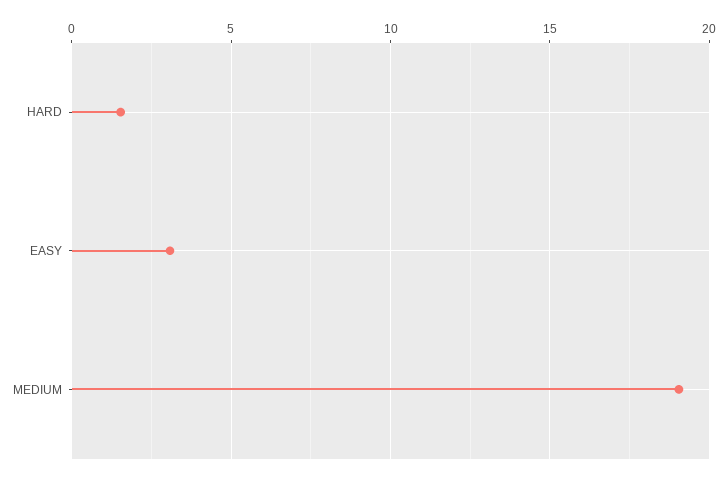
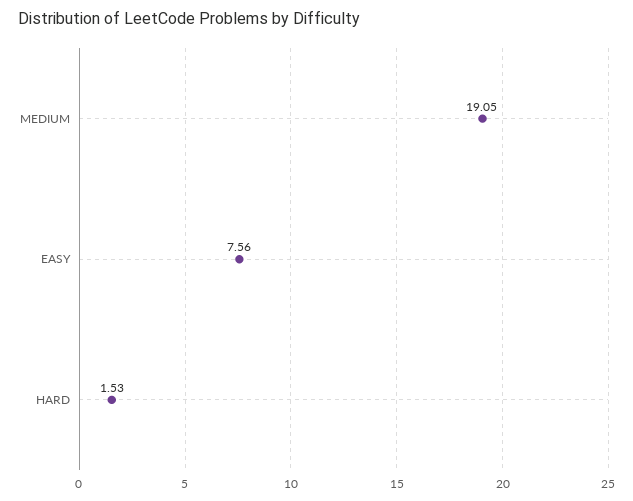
  {
    "HARD": 1.53,
-   "EASY": 3,
+   "EASY": 7.56,
    "MEDIUM": 19.05
  }

